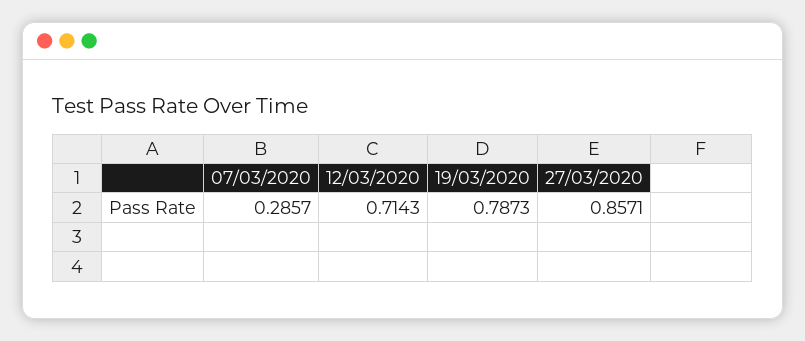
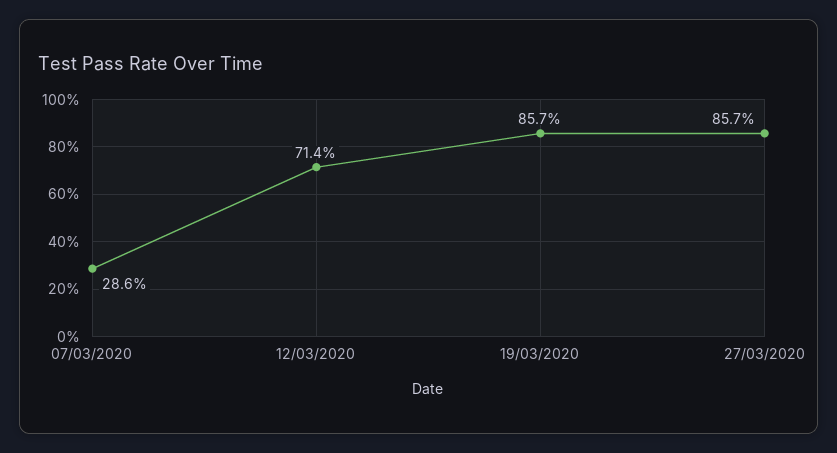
  {
    "07/03/2020": 0.2857,
    "12/03/2020": 0.7143,
-   "19/03/2020": 0.7873,
+   "19/03/2020": 0.857,
    "27/03/2020": 0.8571
  }

